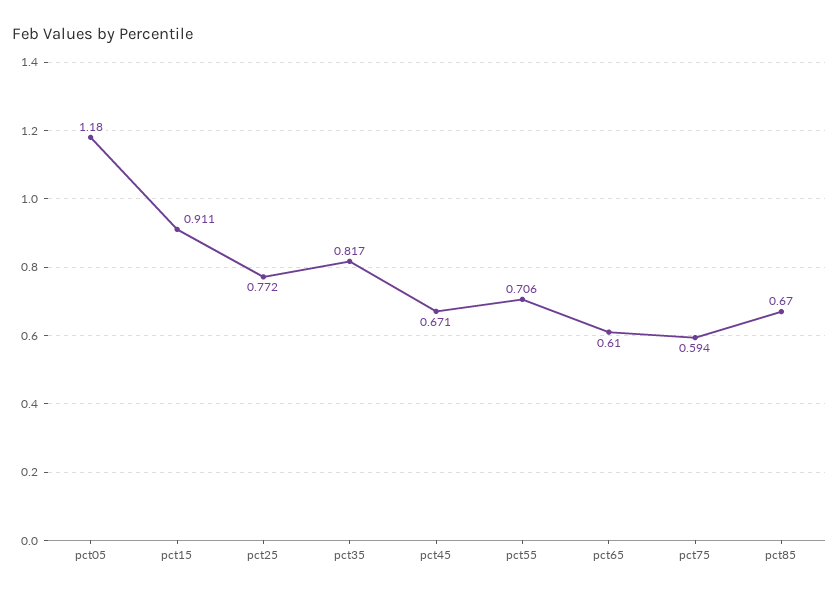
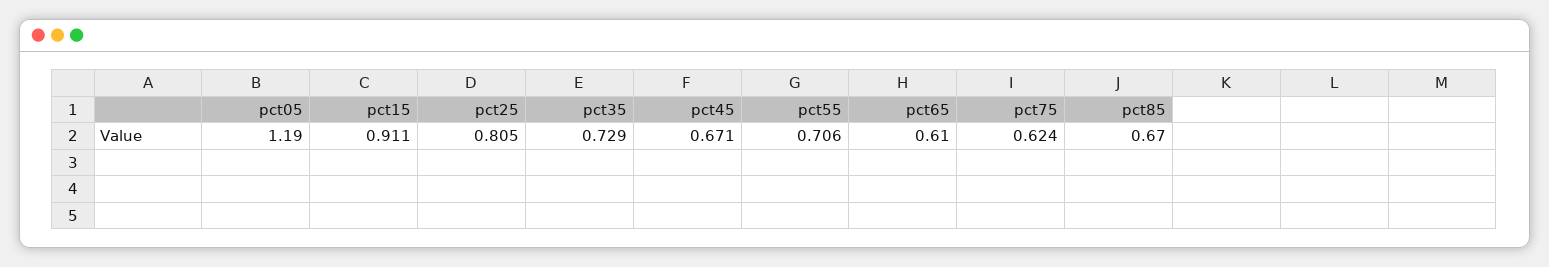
  {
-   "pct05": 1.18,
+   "pct05": 1.19,
    "pct15": 0.911,
-   "pct25": 0.772,
+   "pct25": 0.805,
-   "pct35": 0.817,
+   "pct35": 0.729,
    "pct45": 0.671,
    "pct55": 0.706,
    "pct65": 0.61,
-   "pct75": 0.594,
+   "pct75": 0.624,
    "pct85": 0.67
  }

